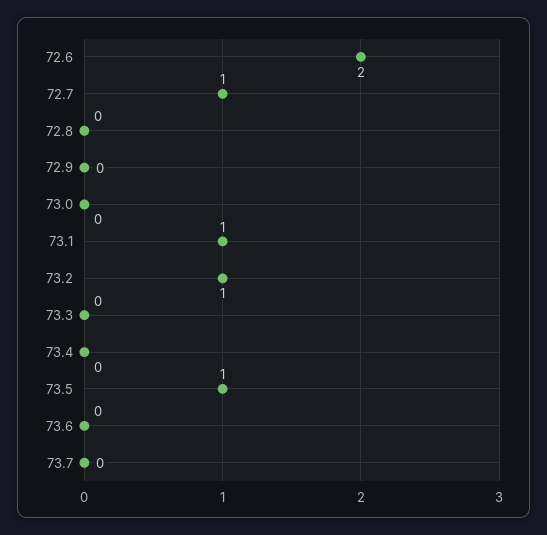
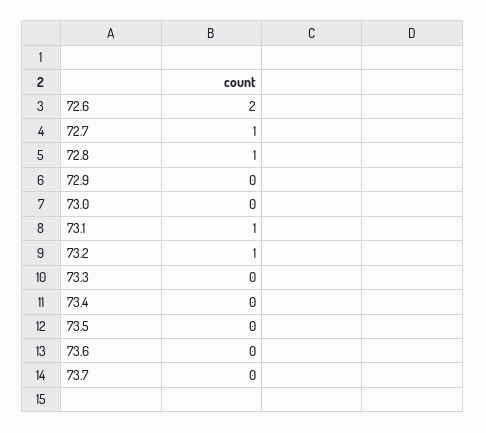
  {
    "72.6": 2,
    "72.7": 1,
-   "72.8": 0,
+   "72.8": 1,
    "72.9": 0,
    "73.0": 0,
    "73.1": 1,
    "73.2": 1,
    "73.3": 0,
    "73.4": 0,
-   "73.5": 1,
+   "73.5": 0,
    "73.6": 0,
    "73.7": 0
  }

